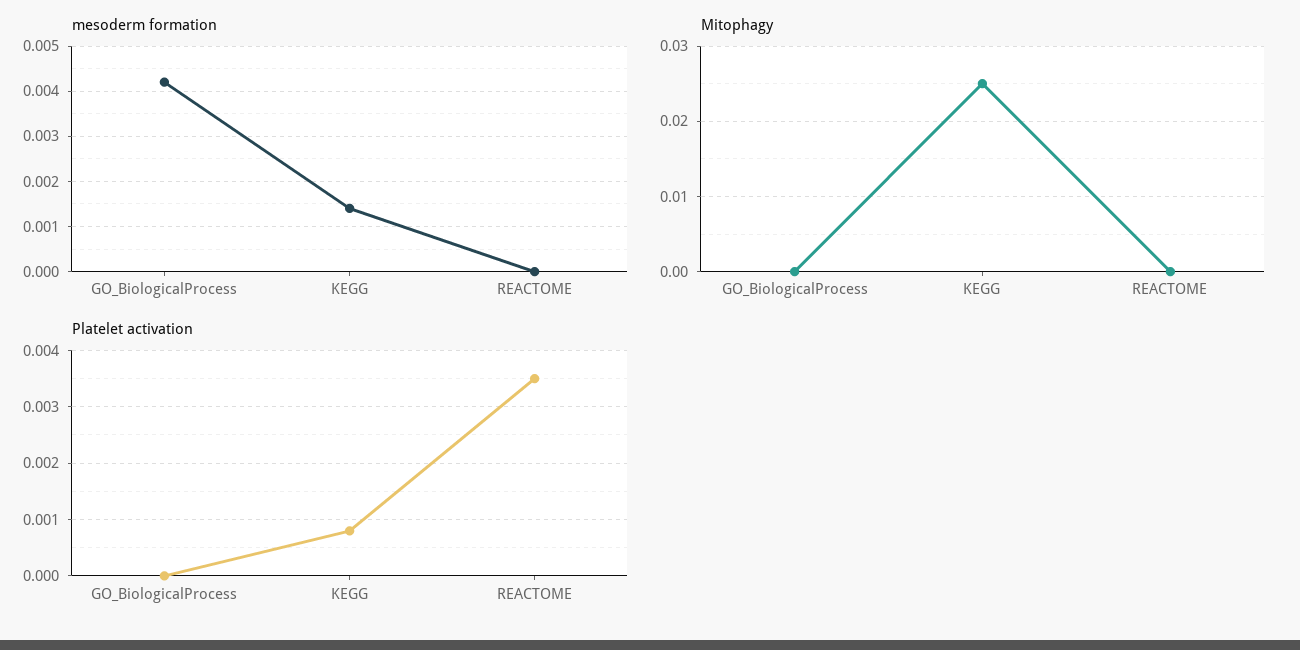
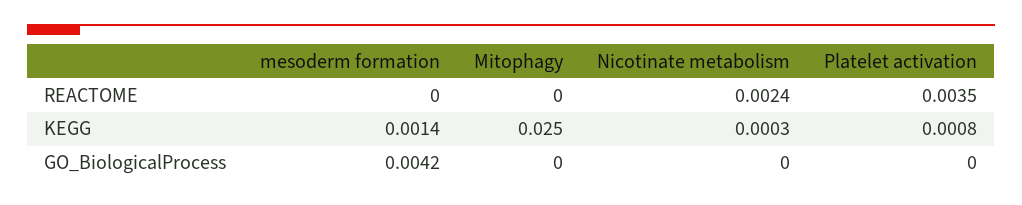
  {
    "mesoderm formation": {
      "GO_BiologicalProcess": 0.0042,
      "KEGG": 0.0014,
      "REACTOME": 0
    },
    "Mitophagy": {
      "GO_BiologicalProcess": 0,
      "KEGG": 0.025,
      "REACTOME": 0
    },
    "Platelet activation": {
      "GO_BiologicalProcess": 0,
      "KEGG": 0.0008,
      "REACTOME": 0.0035
-   }
+   },
+   "Nicotinate metabolism": {
+     "REACTOME": 0.0024,
+     "KEGG": 0.0003,
+     "GO_BiologicalProcess": 0
+   }
  }

